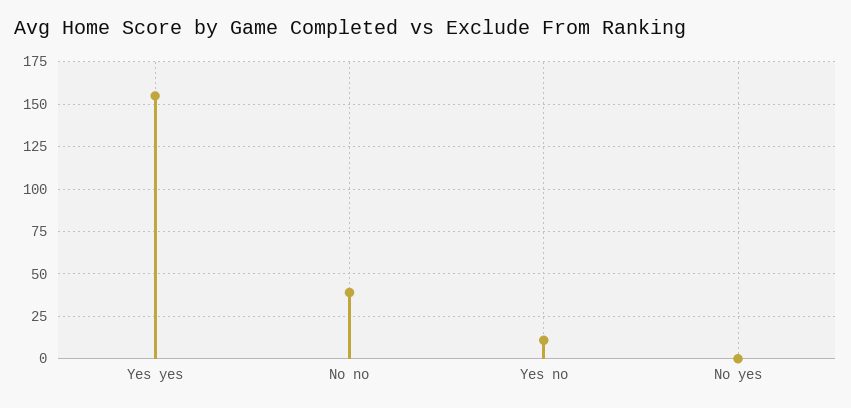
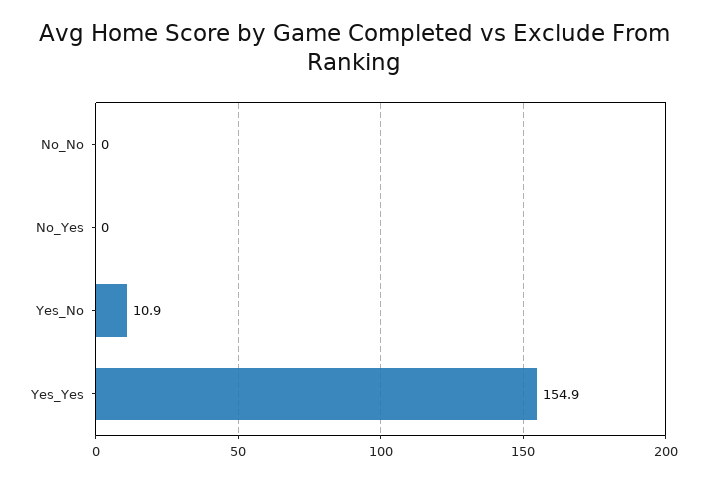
  {
    "Yes yes": 154.9,
-   "No no": 40,
+   "No no": 0,
    "Yes no": 10.9,
    "No yes": 0
  }

